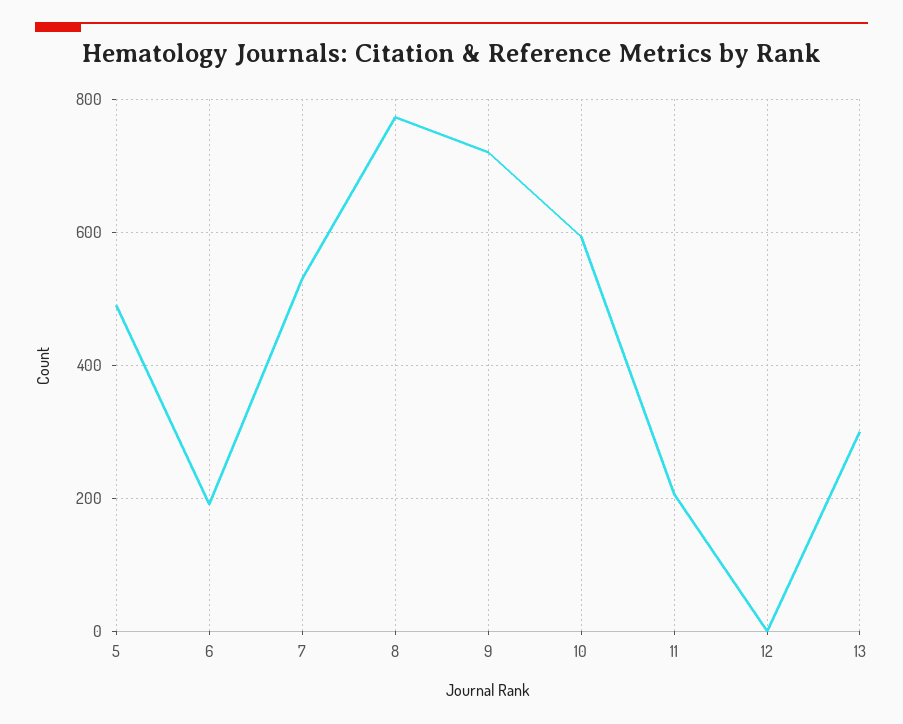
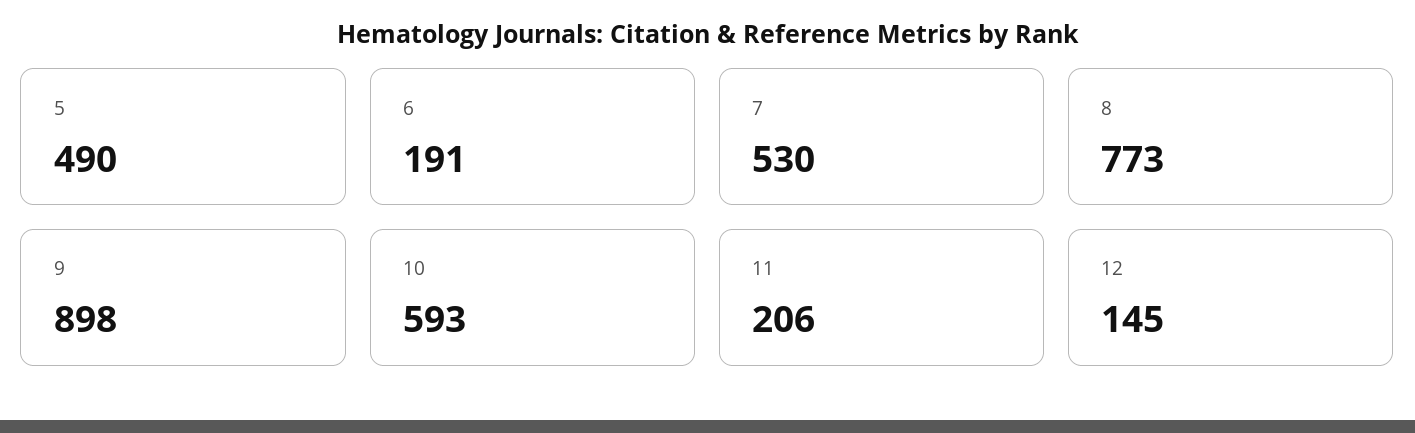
  {
    "5": 490,
    "6": 191,
    "7": 530,
    "8": 773,
-   "9": 720,
+   "9": 898,
    "10": 593,
    "11": 206,
-   "12": 0,
+   "12": 145
-   "13": 300
  }

